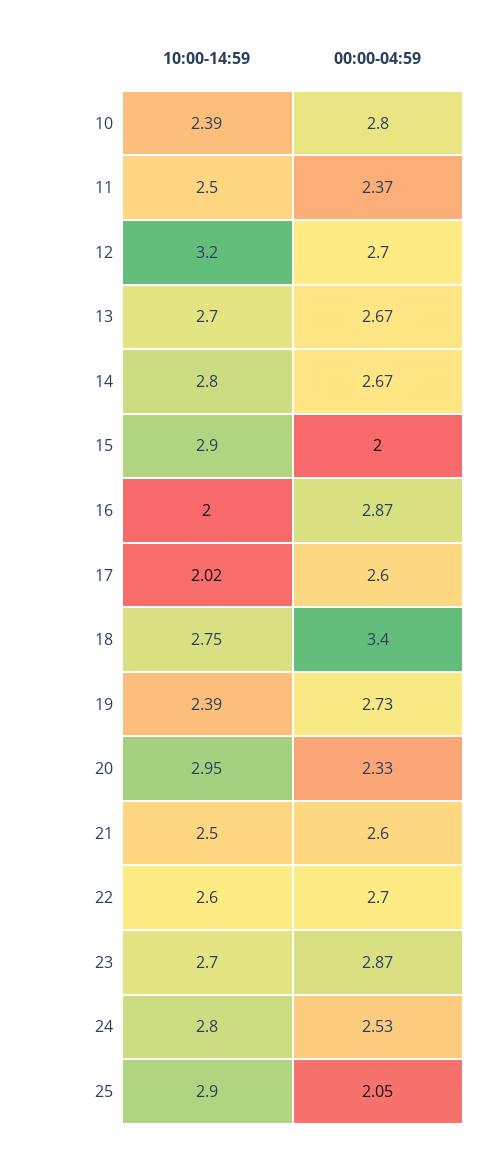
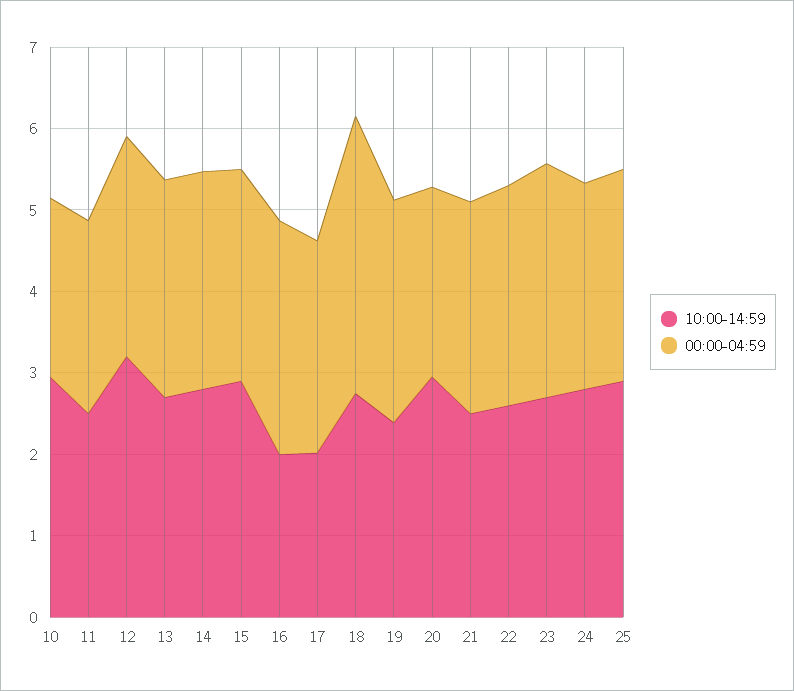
  {
    "10:00-14:59": {
-     "10": 2.39,
+     "10": 3,
      "11": 2.5,
      "12": 3.2,
      "13": 2.7,
      "14": 2.8,
      "15": 2.9,
      "16": 2,
      "17": 2.02,
      "18": 2.75,
      "19": 2.39,
      "20": 2.95,
      "21": 2.5,
      "22": 2.6,
      "23": 2.7,
      "24": 2.8,
      "25": 2.9
    },
    "00:00-04:59": {
-     "10": 2.8,
+     "10": 2.2,
      "11": 2.37,
      "12": 2.7,
      "13": 2.67,
      "14": 2.67,
-     "15": 2,
+     "15": 2.6,
      "16": 2.87,
      "17": 2.6,
      "18": 3.4,
      "19": 2.73,
      "20": 2.33,
      "21": 2.6,
      "22": 2.7,
      "23": 2.87,
      "24": 2.53,
-     "25": 2.05
+     "25": 2.6
    }
  }

